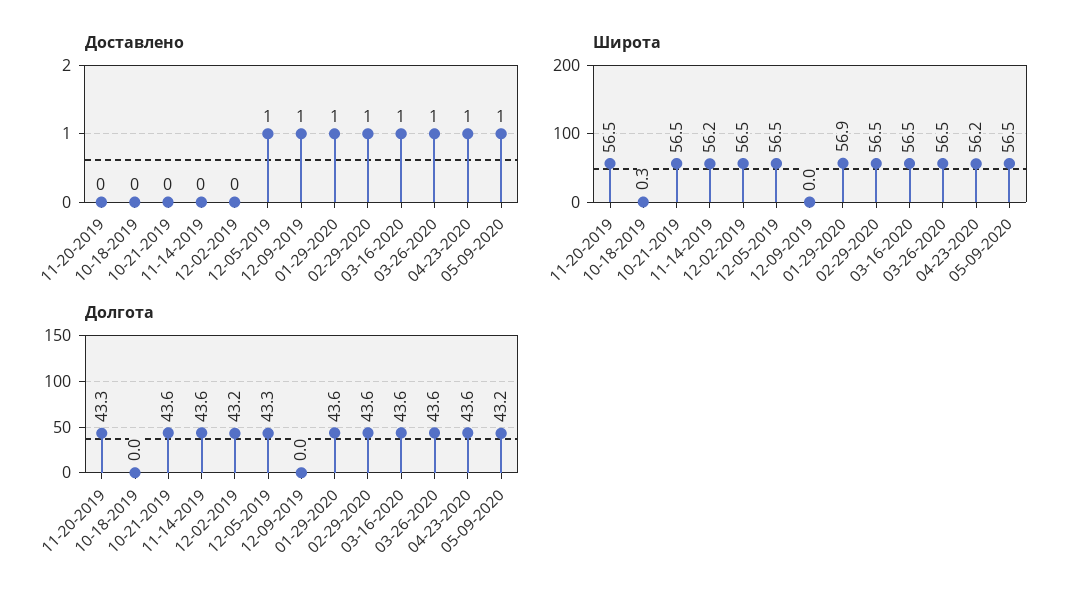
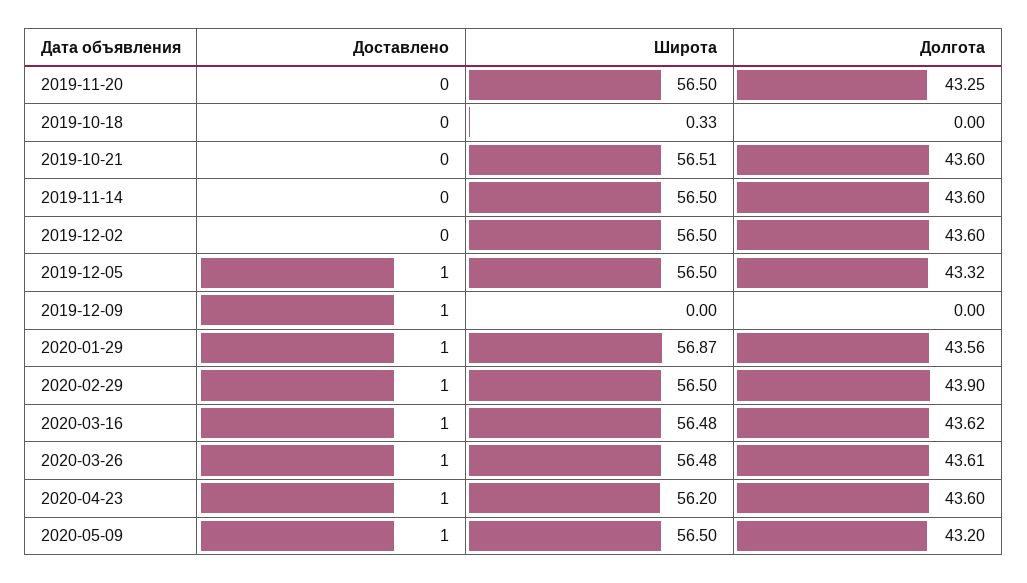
  {
    "Доставлено": {
      "11-20-2019": 0,
      "10-18-2019": 0,
      "10-21-2019": 0,
      "11-14-2019": 0,
      "12-02-2019": 0,
      "12-05-2019": 1,
      "12-09-2019": 1,
      "01-29-2020": 1,
      "02-29-2020": 1,
      "03-16-2020": 1,
      "03-26-2020": 1,
      "04-23-2020": 1,
      "05-09-2020": 1
    },
    "Широта": {
      "11-20-2019": 56.5,
      "10-18-2019": 0.33,
      "10-21-2019": 56.51,
-     "11-14-2019": 56.2,
+     "11-14-2019": 56.5,
      "12-02-2019": 56.5,
      "12-05-2019": 56.5,
      "12-09-2019": 0,
      "01-29-2020": 56.87,
      "02-29-2020": 56.5,
      "03-16-2020": 56.48,
      "03-26-2020": 56.48,
      "04-23-2020": 56.2,
      "05-09-2020": 56.5
    },
    "Долгота": {
      "11-20-2019": 43.25,
      "10-18-2019": 0,
      "10-21-2019": 43.6,
      "11-14-2019": 43.6,
-     "12-02-2019": 43.2,
+     "12-02-2019": 43.6,
      "12-05-2019": 43.32,
      "12-09-2019": 0,
      "01-29-2020": 43.56,
-     "02-29-2020": 43.6,
+     "02-29-2020": 43.9,
      "03-16-2020": 43.62,
      "03-26-2020": 43.61,
      "04-23-2020": 43.6,
      "05-09-2020": 43.2
    }
  }

